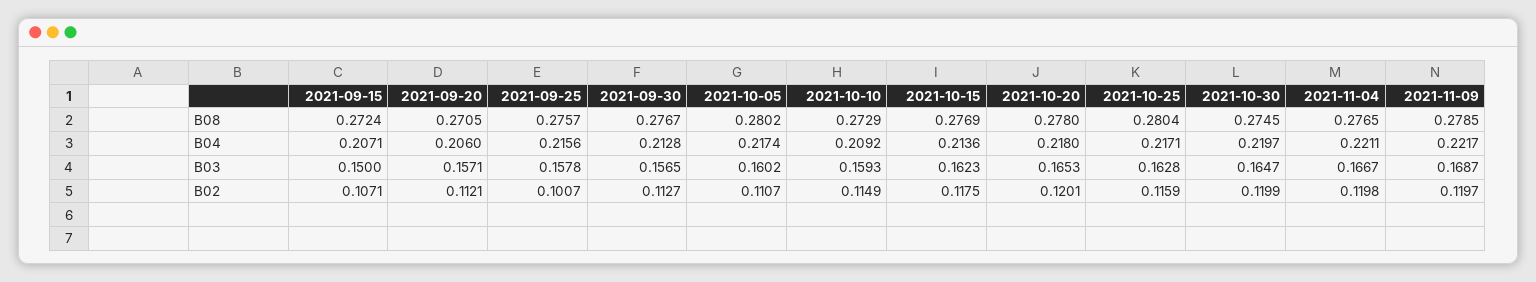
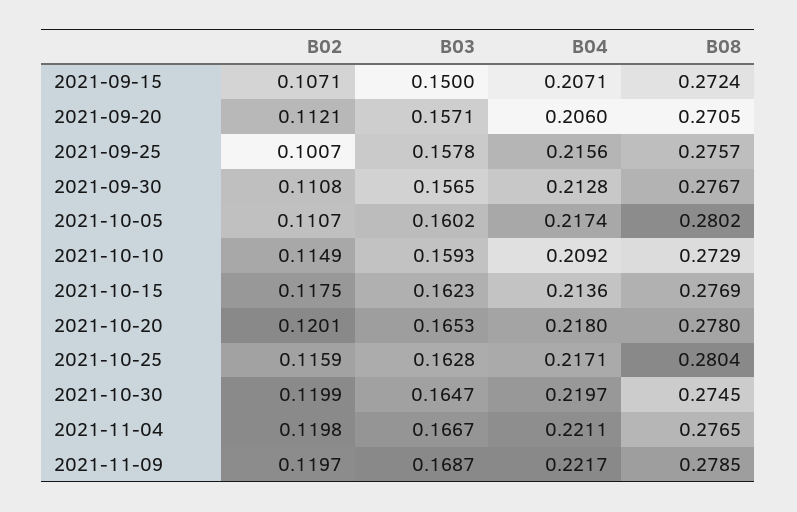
  {
    "2021-09-15": {
      "B08": 0.2724,
      "B04": 0.2071,
      "B03": 0.15,
      "B02": 0.1071
    },
    "2021-09-20": {
      "B08": 0.2705,
      "B04": 0.206,
      "B03": 0.1571,
      "B02": 0.1121
    },
    "2021-09-25": {
      "B08": 0.2757,
      "B04": 0.2156,
      "B03": 0.1578,
      "B02": 0.1007
    },
    "2021-09-30": {
      "B08": 0.2767,
      "B04": 0.2128,
      "B03": 0.1565,
-     "B02": 0.1127
+     "B02": 0.1108
    },
    "2021-10-05": {
      "B08": 0.2802,
      "B04": 0.2174,
      "B03": 0.1602,
      "B02": 0.1107
    },
    "2021-10-10": {
      "B08": 0.2729,
      "B04": 0.2092,
      "B03": 0.1593,
      "B02": 0.1149
    },
    "2021-10-15": {
      "B08": 0.2769,
      "B04": 0.2136,
      "B03": 0.1623,
      "B02": 0.1175
    },
    "2021-10-20": {
      "B08": 0.278,
      "B04": 0.218,
      "B03": 0.1653,
      "B02": 0.1201
    },
    "2021-10-25": {
      "B08": 0.2804,
      "B04": 0.2171,
      "B03": 0.1628,
      "B02": 0.1159
    },
    "2021-10-30": {
      "B08": 0.2745,
      "B04": 0.2197,
      "B03": 0.1647,
      "B02": 0.1199
    },
    "2021-11-04": {
      "B08": 0.2765,
      "B04": 0.2211,
      "B03": 0.1667,
      "B02": 0.1198
    },
    "2021-11-09": {
      "B08": 0.2785,
      "B04": 0.2217,
      "B03": 0.1687,
      "B02": 0.1197
    }
  }

